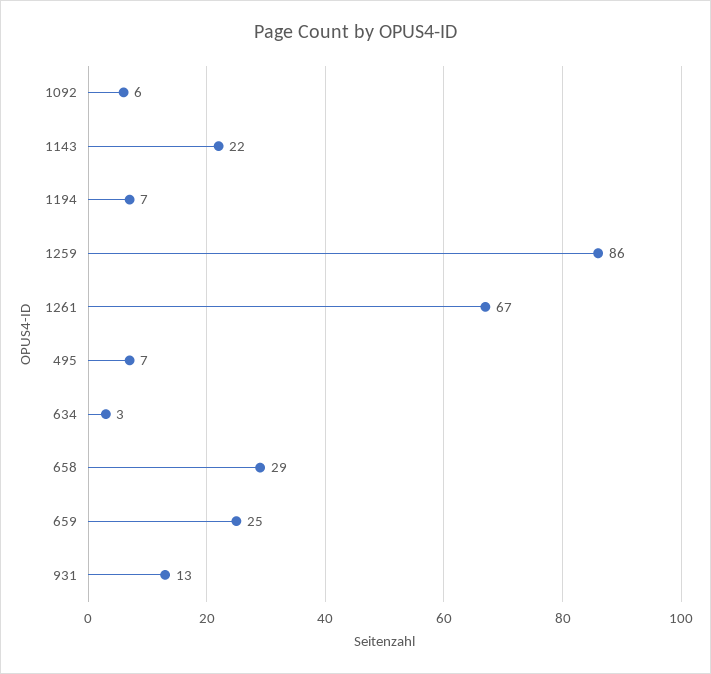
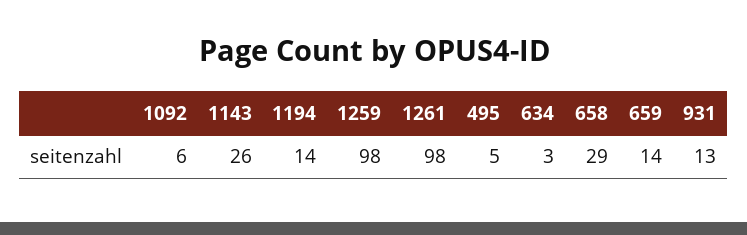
  {
    "1092": 6,
-   "1143": 22,
+   "1143": 26,
-   "1194": 7,
+   "1194": 14,
-   "1259": 86,
+   "1259": 98,
-   "1261": 67,
+   "1261": 98,
-   "495": 7,
+   "495": 5,
    "634": 3,
    "658": 29,
-   "659": 25,
+   "659": 14,
    "931": 13
  }

